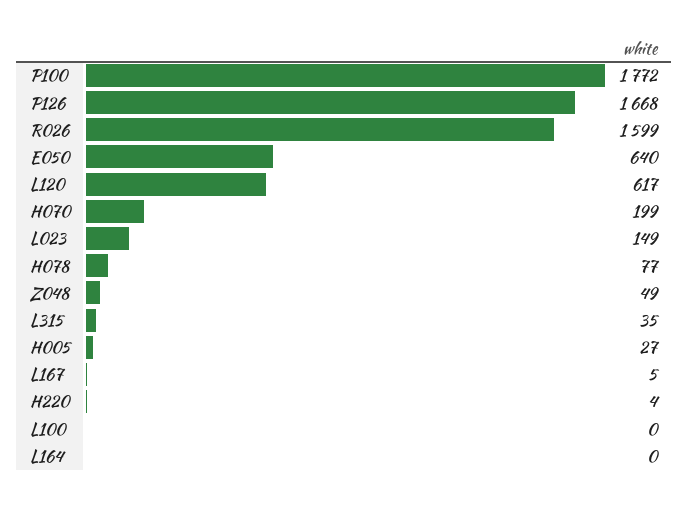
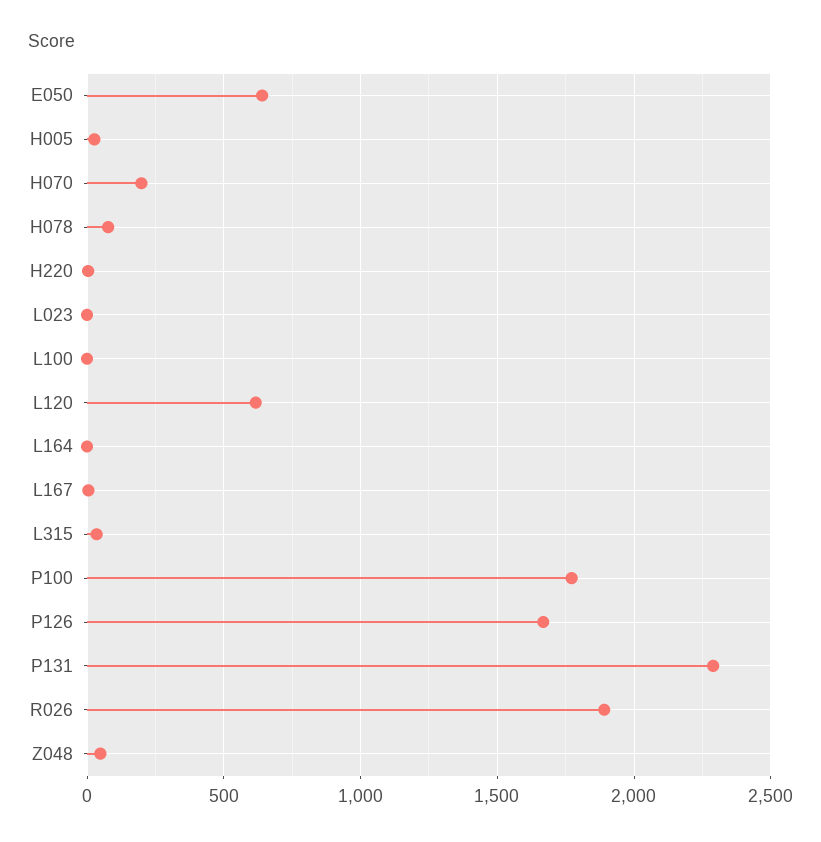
  {
    "P100": 1772,
    "P126": 1668,
-   "R026": 1599,
+   "R026": 1900,
    "E050": 640,
    "L120": 617,
    "H070": 199,
-   "L023": 149,
+   "L023": 0,
    "H078": 77,
    "Z048": 49,
    "L315": 35,
    "H005": 27,
    "L167": 5,
    "H220": 4,
    "L100": 0,
-   "L164": 0
+   "L164": 0,
+   "P131": 2300
  }

